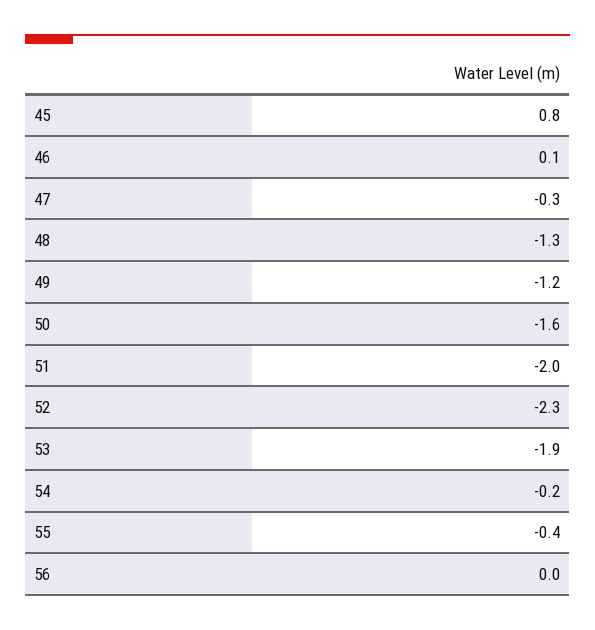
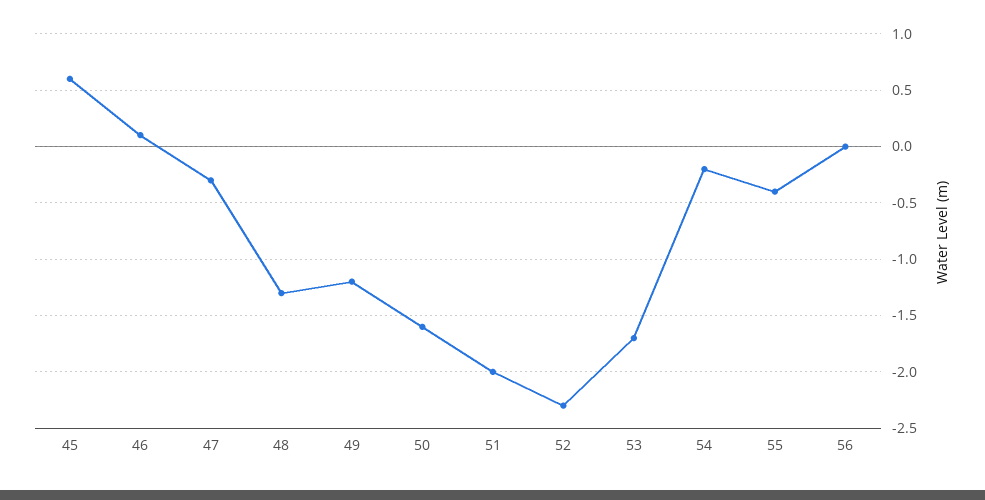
  {
-   "45": 0.8,
+   "45": 0.6,
    "46": 0.1,
    "47": -0.3,
    "48": -1.3,
    "49": -1.2,
    "50": -1.6,
    "51": -2,
    "52": -2.3,
-   "53": -1.9,
+   "53": -1.7,
    "54": -0.2,
    "55": -0.4,
    "56": 0
  }

